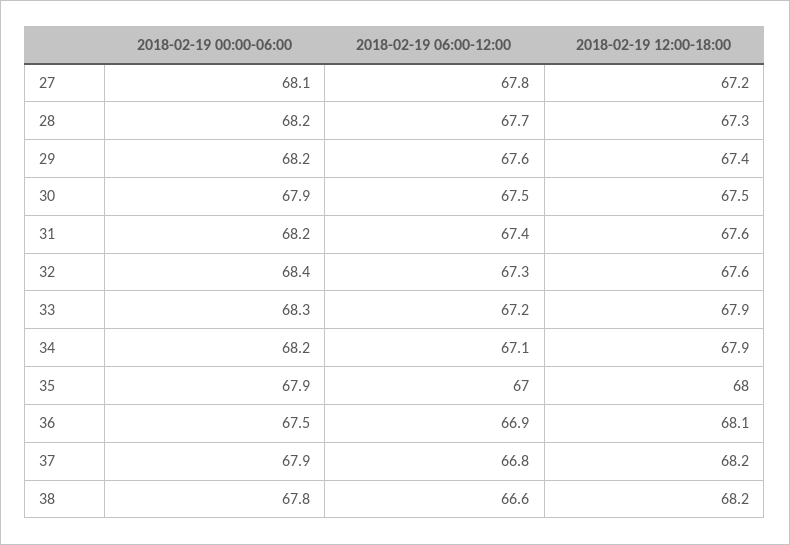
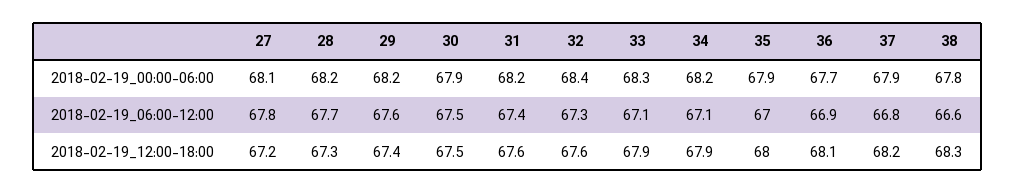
  {
    "2018-02-19 00:00-06:00": {
      "27": 68.1,
      "28": 68.2,
      "29": 68.2,
      "30": 67.9,
      "31": 68.2,
      "32": 68.4,
      "33": 68.3,
      "34": 68.2,
      "35": 67.9,
-     "36": 67.5,
+     "36": 67.7,
      "37": 67.9,
      "38": 67.8
    },
    "2018-02-19 06:00-12:00": {
      "27": 67.8,
      "28": 67.7,
      "29": 67.6,
      "30": 67.5,
      "31": 67.4,
      "32": 67.3,
-     "33": 67.2,
+     "33": 67.1,
      "34": 67.1,
      "35": 67,
      "36": 66.9,
      "37": 66.8,
      "38": 66.6
    },
    "2018-02-19 12:00-18:00": {
      "27": 67.2,
      "28": 67.3,
      "29": 67.4,
      "30": 67.5,
      "31": 67.6,
      "32": 67.6,
      "33": 67.9,
      "34": 67.9,
      "35": 68,
      "36": 68.1,
      "37": 68.2,
-     "38": 68.2
+     "38": 68.3
    }
  }

